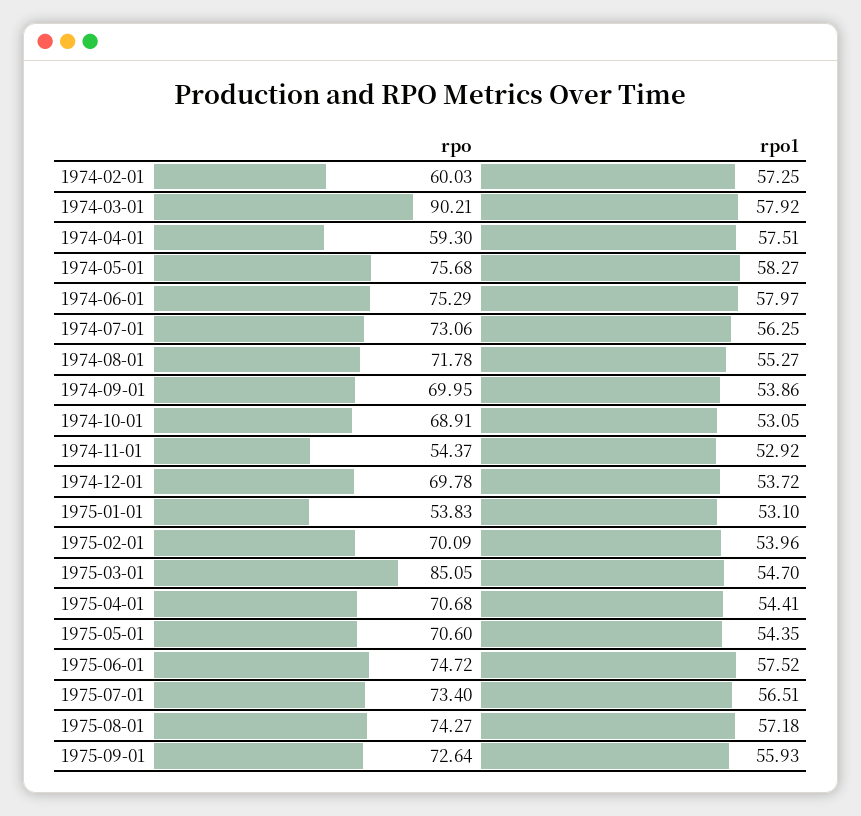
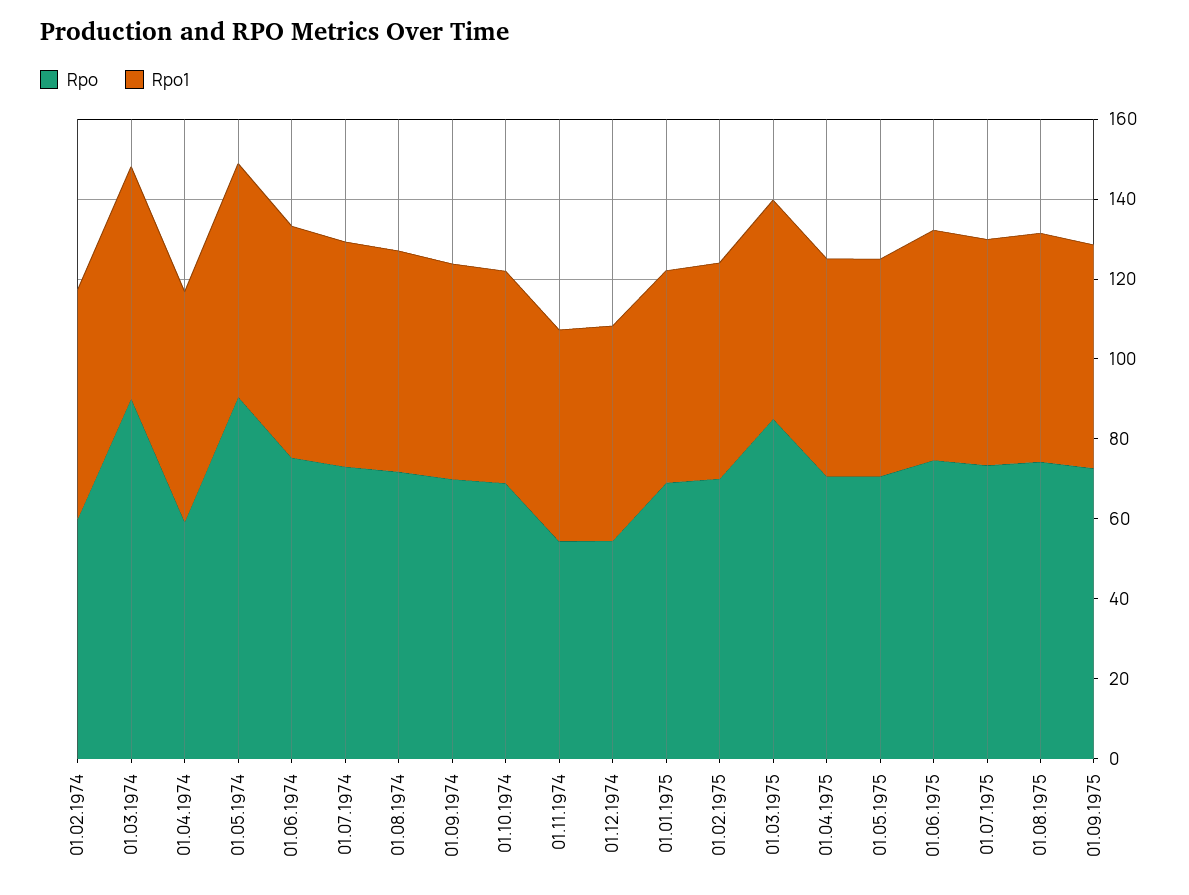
  {
    "rpo": {
      "1974-02-01": 60.03,
      "1974-03-01": 90.21,
      "1974-04-01": 59.3,
-     "1974-05-01": 75.68,
+     "1974-05-01": 90,
      "1974-06-01": 75.29,
      "1974-07-01": 73.06,
      "1974-08-01": 71.78,
      "1974-09-01": 69.95,
      "1974-10-01": 68.91,
      "1974-11-01": 54.37,
-     "1974-12-01": 69.78,
+     "1974-12-01": 55,
-     "1975-01-01": 53.83,
+     "1975-01-01": 70,
      "1975-02-01": 70.09,
      "1975-03-01": 85.05,
      "1975-04-01": 70.68,
      "1975-05-01": 70.6,
      "1975-06-01": 74.72,
      "1975-07-01": 73.4,
      "1975-08-01": 74.27,
      "1975-09-01": 72.64
    },
    "rpo1": {
      "1974-02-01": 57.25,
      "1974-03-01": 57.92,
      "1974-04-01": 57.51,
      "1974-05-01": 58.27,
      "1974-06-01": 57.97,
      "1974-07-01": 56.25,
      "1974-08-01": 55.27,
      "1974-09-01": 53.86,
      "1974-10-01": 53.05,
      "1974-11-01": 52.92,
      "1974-12-01": 53.72,
      "1975-01-01": 53.1,
      "1975-02-01": 53.96,
      "1975-03-01": 54.7,
      "1975-04-01": 54.41,
      "1975-05-01": 54.35,
      "1975-06-01": 57.52,
      "1975-07-01": 56.51,
      "1975-08-01": 57.18,
      "1975-09-01": 55.93
    }
  }

